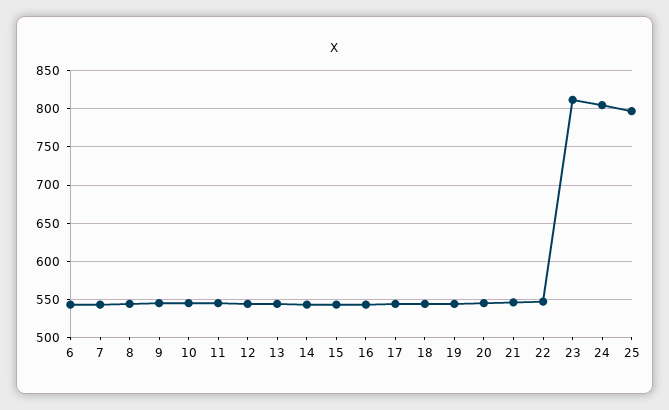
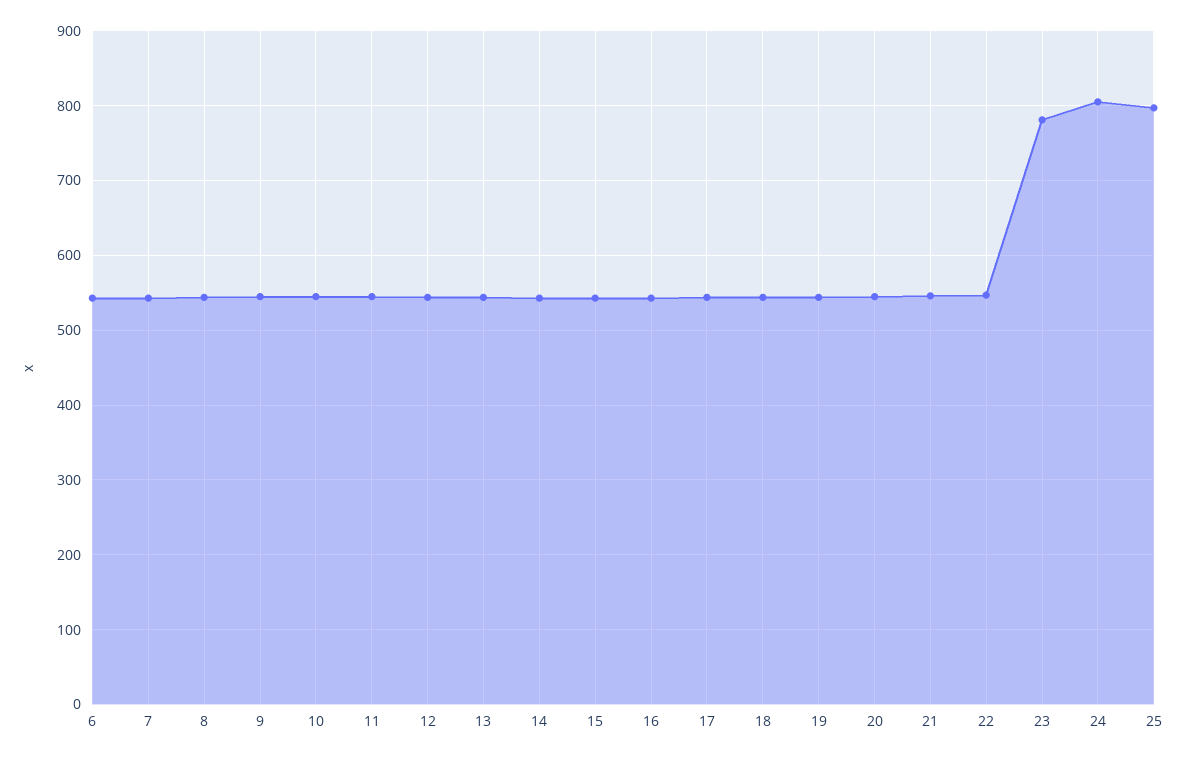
  {
    "6": 540,
    "7": 540,
    "8": 540,
    "9": 550,
    "10": 550,
    "11": 550,
    "12": 540,
    "13": 540,
    "14": 540,
    "15": 540,
    "16": 540,
    "17": 540,
    "18": 540,
    "19": 540,
    "20": 550,
    "21": 550,
    "22": 550,
-   "23": 810,
+   "23": 780,
    "24": 810,
    "25": 800
  }

